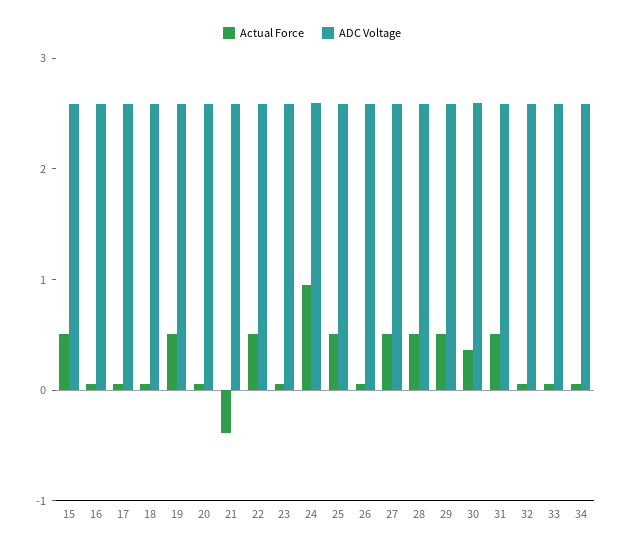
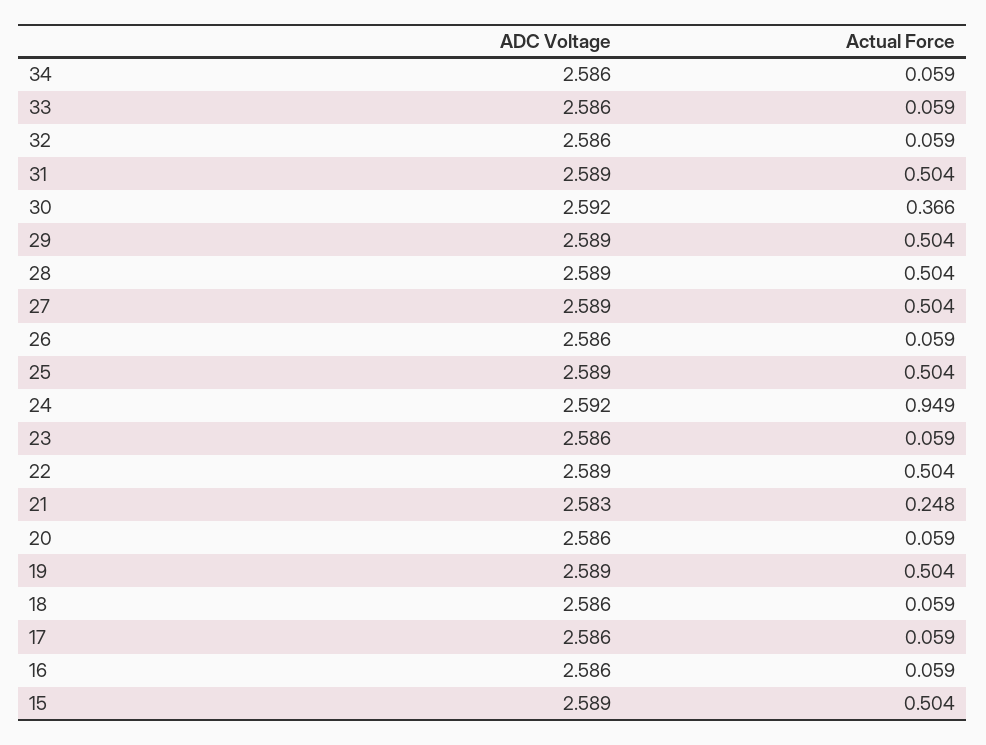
  {
    "Actual Force": {
      "15": 0.504,
      "16": 0.059,
      "17": 0.059,
      "18": 0.059,
      "19": 0.504,
      "20": 0.059,
-     "21": -0.4,
+     "21": 0.248,
      "22": 0.504,
      "23": 0.059,
      "24": 0.949,
      "25": 0.504,
      "26": 0.059,
      "27": 0.504,
      "28": 0.504,
      "29": 0.504,
      "30": 0.366,
      "31": 0.504,
      "32": 0.059,
      "33": 0.059,
      "34": 0.059
    },
    "ADC Voltage": {
      "15": 2.589,
      "16": 2.586,
      "17": 2.586,
      "18": 2.586,
      "19": 2.589,
      "20": 2.586,
      "21": 2.583,
      "22": 2.589,
      "23": 2.586,
      "24": 2.592,
      "25": 2.589,
      "26": 2.586,
      "27": 2.589,
      "28": 2.589,
      "29": 2.589,
      "30": 2.592,
      "31": 2.589,
      "32": 2.586,
      "33": 2.586,
      "34": 2.586
    }
  }

